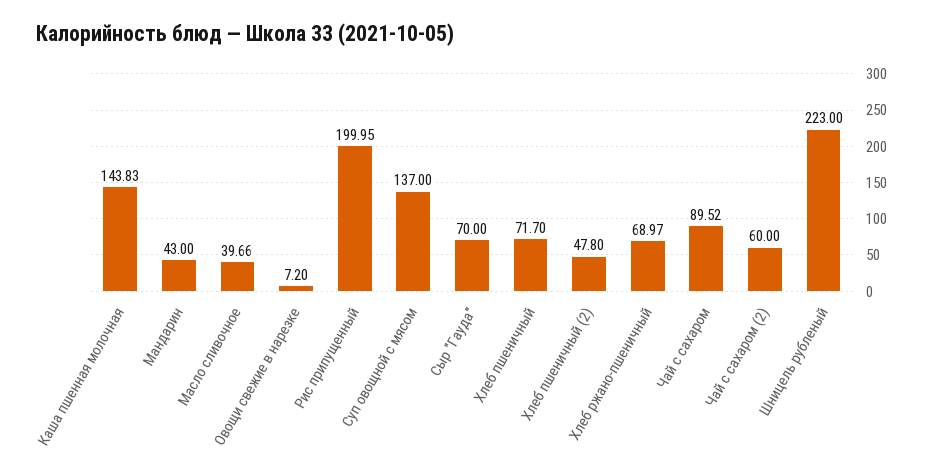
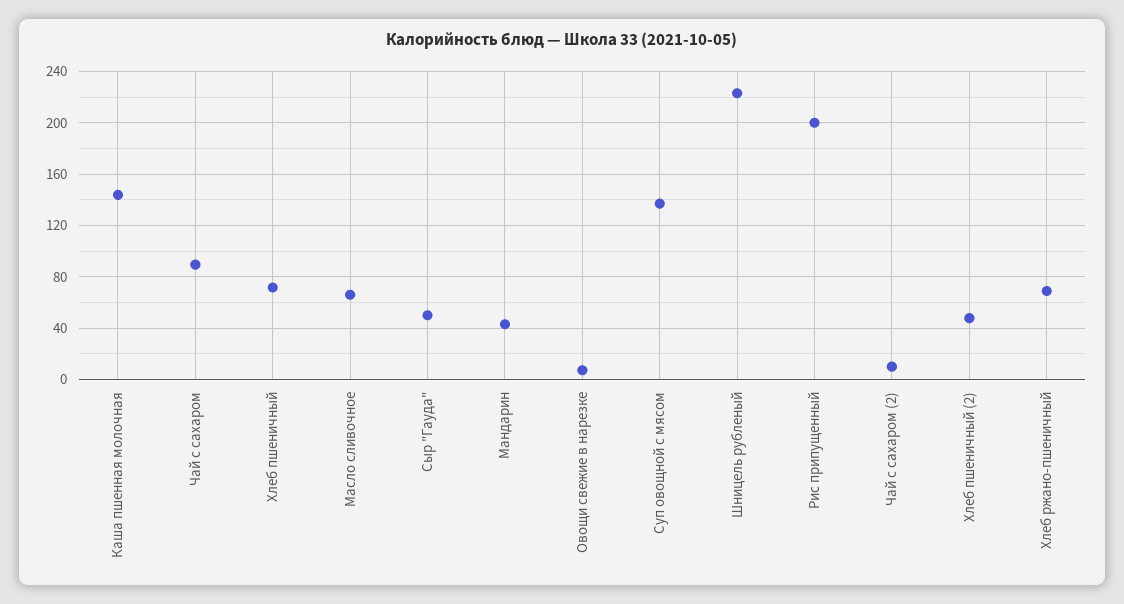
  {
    "Каша пшенная молочная": 143.83,
    "Мандарин": 43,
-   "Масло сливочное": 39.66,
+   "Масло сливочное": 65,
    "Овощи свежие в нарезке": 7.2,
    "Рис припущенный": 199.95,
    "Суп овощной с мясом": 137,
-   "Сыр \"Гауда\"": 70,
+   "Сыр \"Гауда\"": 50,
    "Хлеб пшеничный": 71.7,
    "Хлеб пшеничный (2)": 47.8,
    "Хлеб ржано-пшеничный": 68.97,
    "Чай с сахаром": 89.52,
-   "Чай с сахаром (2)": 60,
+   "Чай с сахаром (2)": 10,
    "Шницель рубленый": 223
  }

